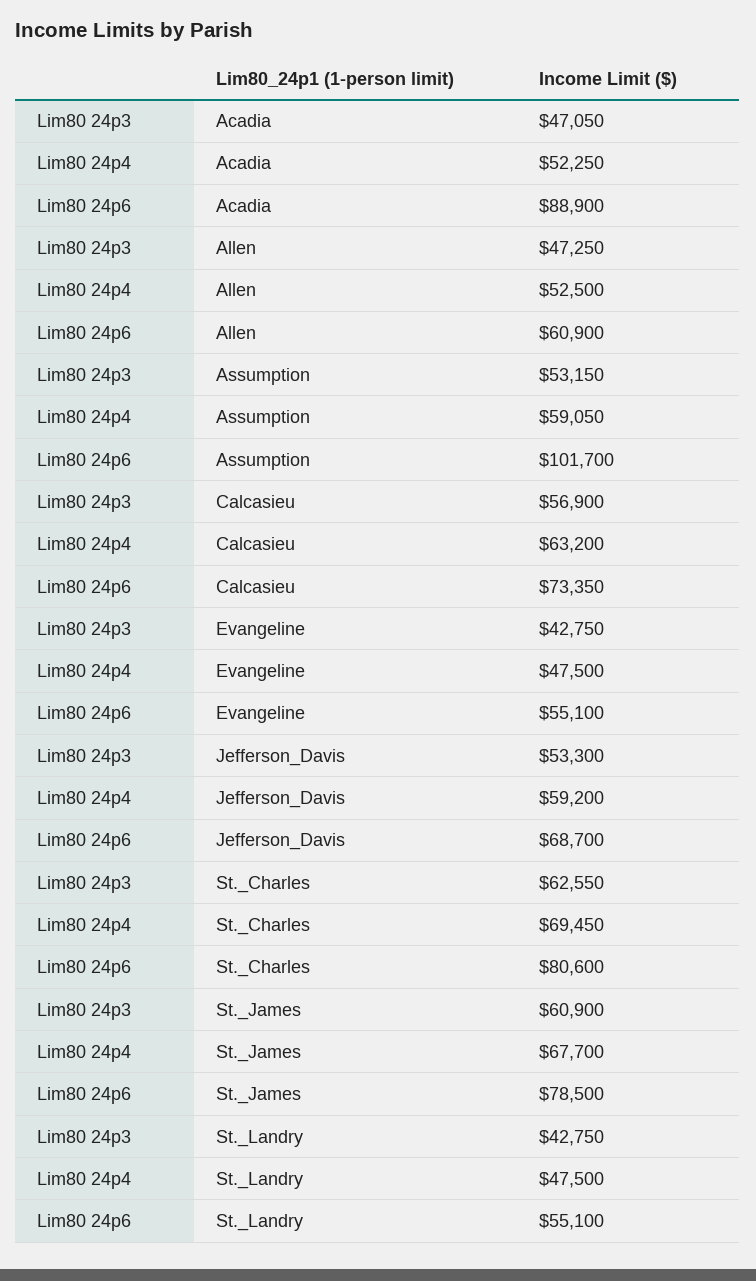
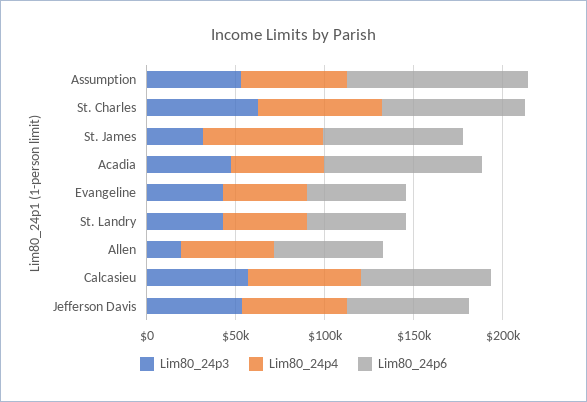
  {
    "Lim80 24p3": {
      "Acadia": 47050,
-     "Allen": 47250,
+     "Allen": 20000,
      "Assumption": 53150,
      "Calcasieu": 56900,
      "Evangeline": 42750,
      "Jefferson_Davis": 53300,
      "St._Charles": 62550,
-     "St._James": 60900,
+     "St._James": 30000,
      "St._Landry": 42750
    },
    "Lim80 24p4": {
      "Acadia": 52250,
      "Allen": 52500,
      "Assumption": 59050,
      "Calcasieu": 63200,
      "Evangeline": 47500,
      "Jefferson_Davis": 59200,
      "St._Charles": 69450,
      "St._James": 67700,
      "St._Landry": 47500
    },
    "Lim80 24p6": {
      "Acadia": 88900,
      "Allen": 60900,
      "Assumption": 101700,
      "Calcasieu": 73350,
      "Evangeline": 55100,
      "Jefferson_Davis": 68700,
      "St._Charles": 80600,
      "St._James": 78500,
      "St._Landry": 55100
    }
  }

